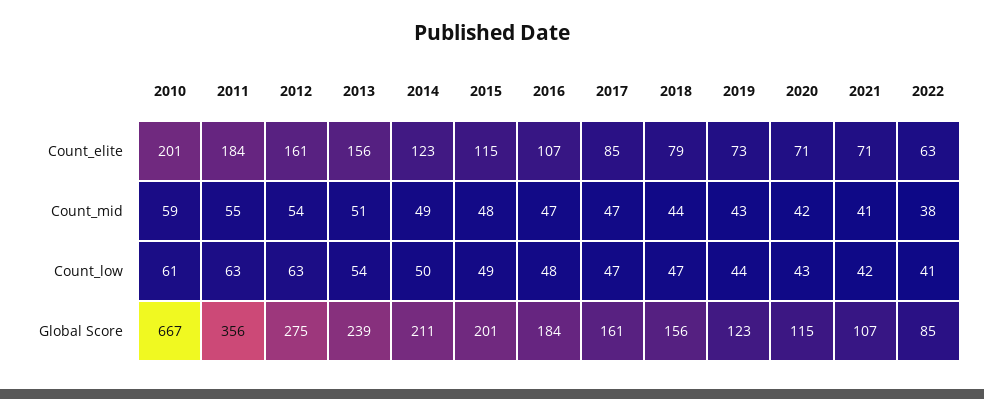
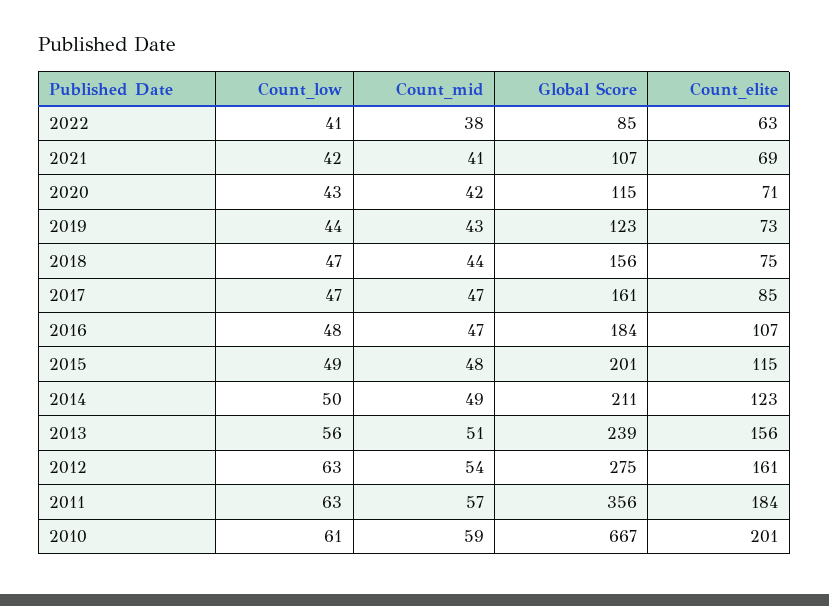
  {
    "2010": {
      "Count_elite": 201,
      "Count_mid": 59,
      "Count_low": 61,
      "Global Score": 667
    },
    "2011": {
      "Count_elite": 184,
-     "Count_mid": 55,
+     "Count_mid": 57,
      "Count_low": 63,
      "Global Score": 356
    },
    "2012": {
      "Count_elite": 161,
      "Count_mid": 54,
      "Count_low": 63,
      "Global Score": 275
    },
    "2013": {
      "Count_elite": 156,
      "Count_mid": 51,
-     "Count_low": 54,
+     "Count_low": 56,
      "Global Score": 239
    },
    "2014": {
      "Count_elite": 123,
      "Count_mid": 49,
      "Count_low": 50,
      "Global Score": 211
    },
    "2015": {
      "Count_elite": 115,
      "Count_mid": 48,
      "Count_low": 49,
      "Global Score": 201
    },
    "2016": {
      "Count_elite": 107,
      "Count_mid": 47,
      "Count_low": 48,
      "Global Score": 184
    },
    "2017": {
      "Count_elite": 85,
      "Count_mid": 47,
      "Count_low": 47,
      "Global Score": 161
    },
    "2018": {
-     "Count_elite": 79,
+     "Count_elite": 75,
      "Count_mid": 44,
      "Count_low": 47,
      "Global Score": 156
    },
    "2019": {
      "Count_elite": 73,
      "Count_mid": 43,
      "Count_low": 44,
      "Global Score": 123
    },
    "2020": {
      "Count_elite": 71,
      "Count_mid": 42,
      "Count_low": 43,
      "Global Score": 115
    },
    "2021": {
-     "Count_elite": 71,
+     "Count_elite": 69,
      "Count_mid": 41,
      "Count_low": 42,
      "Global Score": 107
    },
    "2022": {
      "Count_elite": 63,
      "Count_mid": 38,
      "Count_low": 41,
      "Global Score": 85
    }
  }

